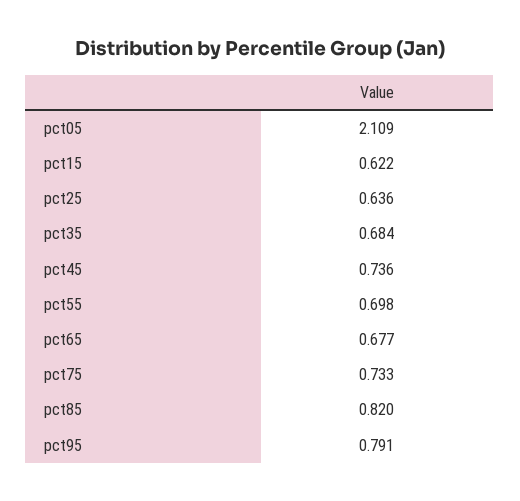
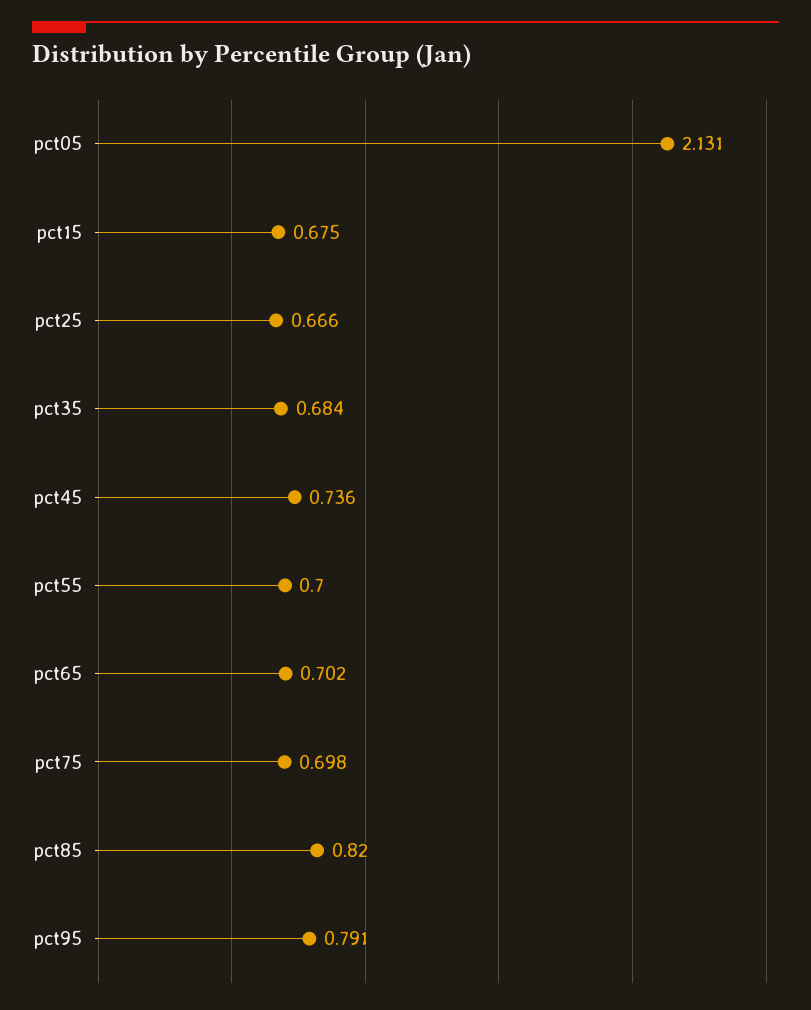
  {
-   "pct05": 2.109,
+   "pct05": 2.131,
-   "pct15": 0.622,
+   "pct15": 0.675,
-   "pct25": 0.636,
+   "pct25": 0.666,
    "pct35": 0.684,
    "pct45": 0.736,
-   "pct55": 0.698,
+   "pct55": 0.7,
-   "pct65": 0.677,
+   "pct65": 0.702,
-   "pct75": 0.733,
+   "pct75": 0.698,
    "pct85": 0.82,
    "pct95": 0.791
  }

